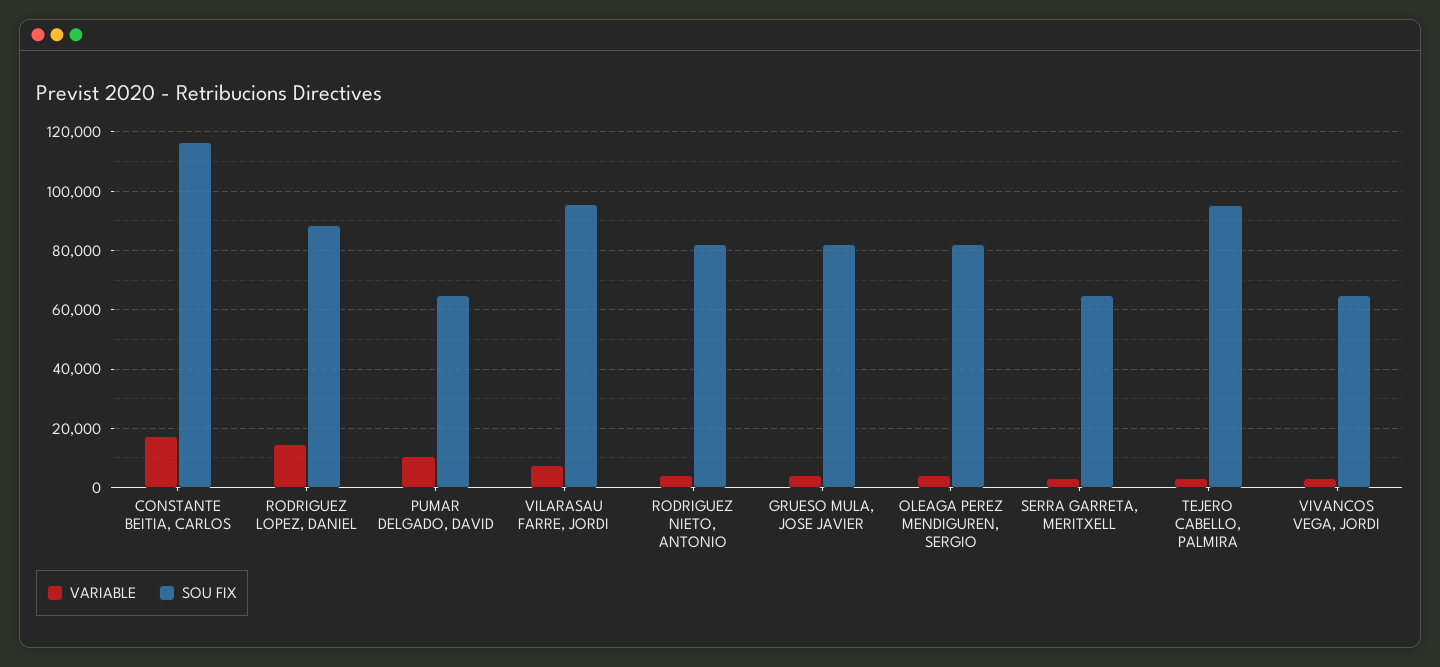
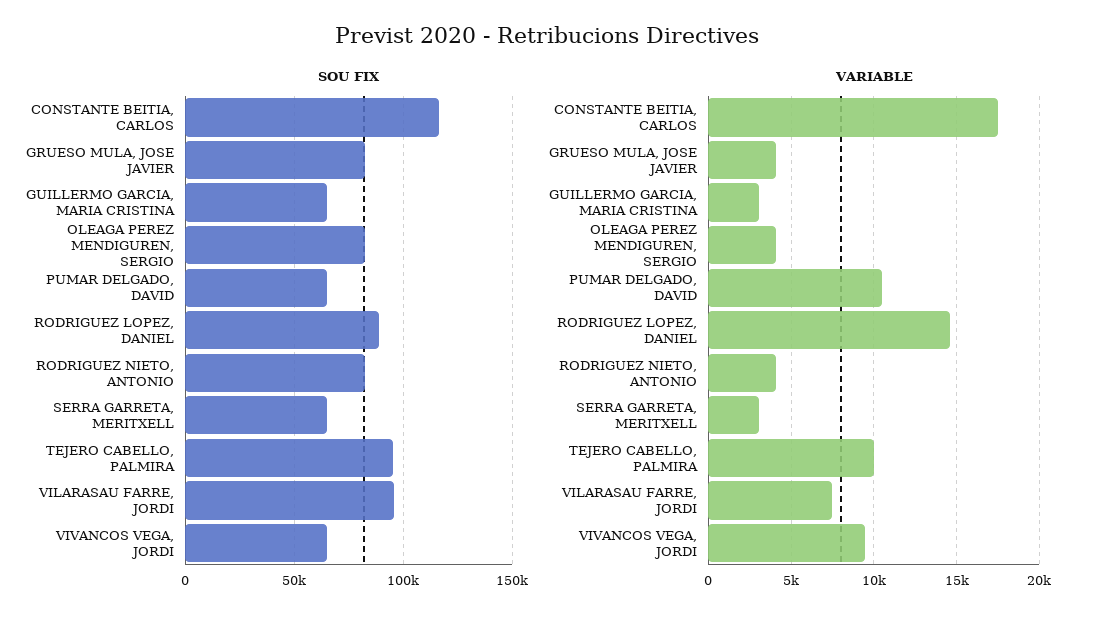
  {
    "VARIABLE": {
      "CONSTANTE BEITIA, CARLOS": 17500,
      "RODRIGUEZ LOPEZ, DANIEL": 14500,
      "PUMAR DELGADO, DAVID": 10500,
      "VILARASAU FARRE, JORDI": 7500,
      "RODRIGUEZ NIETO, ANTONIO": 4000,
      "GRUESO MULA, JOSE JAVIER": 4000,
      "OLEAGA PEREZ MENDIGUREN, SERGIO": 4000,
      "SERRA GARRETA, MERITXELL": 3000,
-     "TEJERO CABELLO, PALMIRA": 2500,
+     "TEJERO CABELLO, PALMIRA": 10000,
-     "VIVANCOS VEGA, JORDI": 2500
+     "VIVANCOS VEGA, JORDI": 9500,
+     "GUILLERMO GARCIA, MARIA CRISTINA": 3000
    },
    "SOU FIX": {
      "CONSTANTE BEITIA, CARLOS": 117500,
      "RODRIGUEZ LOPEZ, DANIEL": 87500,
      "PUMAR DELGADO, DAVID": 65000,
      "VILARASAU FARRE, JORDI": 95000,
      "RODRIGUEZ NIETO, ANTONIO": 82500,
      "GRUESO MULA, JOSE JAVIER": 82500,
      "OLEAGA PEREZ MENDIGUREN, SERGIO": 82500,
      "SERRA GARRETA, MERITXELL": 65000,
      "TEJERO CABELLO, PALMIRA": 95000,
-     "VIVANCOS VEGA, JORDI": 65000
+     "VIVANCOS VEGA, JORDI": 65000,
+     "GUILLERMO GARCIA, MARIA CRISTINA": 65000
    }
  }

